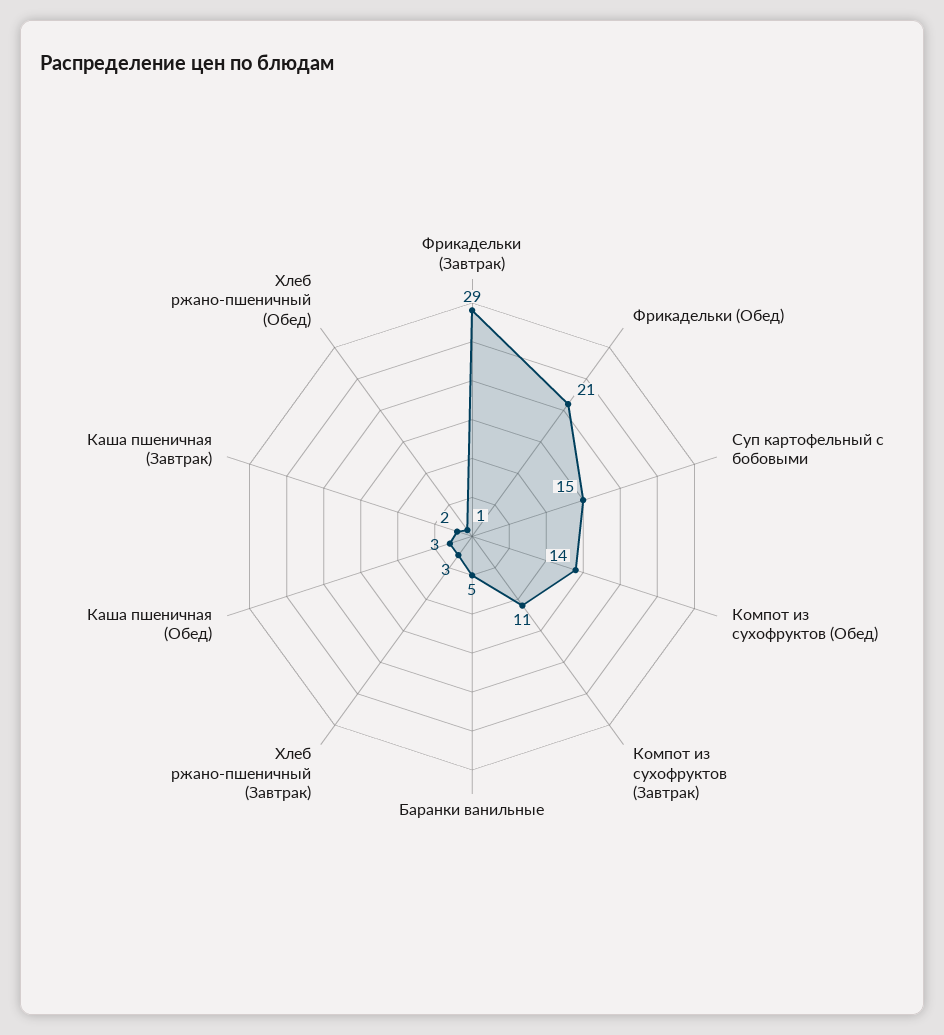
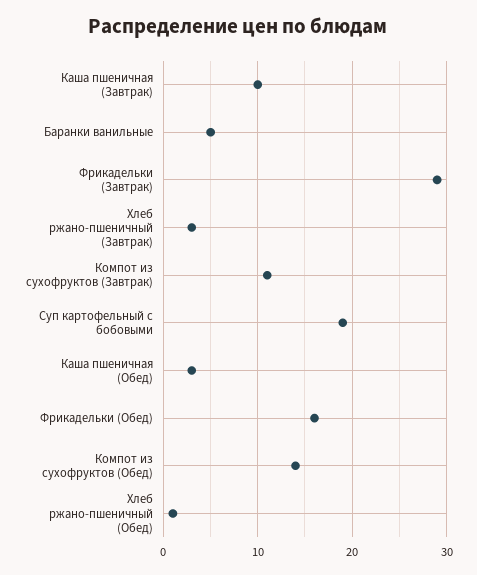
  {
    "Фрикадельки (Завтрак)": 29,
-   "Фрикадельки (Обед)": 21,
+   "Фрикадельки (Обед)": 16,
-   "Суп картофельный с бобовыми": 15,
+   "Суп картофельный с бобовыми": 19,
    "Компот из сухофруктов (Обед)": 14,
    "Компот из сухофруктов (Завтрак)": 11,
    "Баранки ванильные": 5,
    "Хлеб ржано-пшеничный (Завтрак)": 3,
    "Каша пшеничная (Обед)": 3,
-   "Каша пшеничная (Завтрак)": 2,
+   "Каша пшеничная (Завтрак)": 10,
    "Хлеб ржано-пшеничный (Обед)": 1
  }

